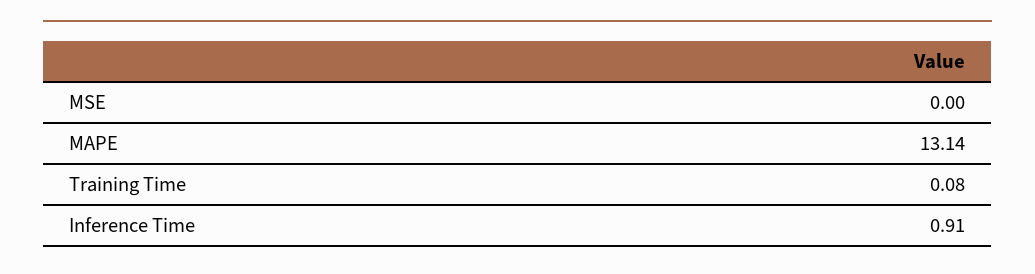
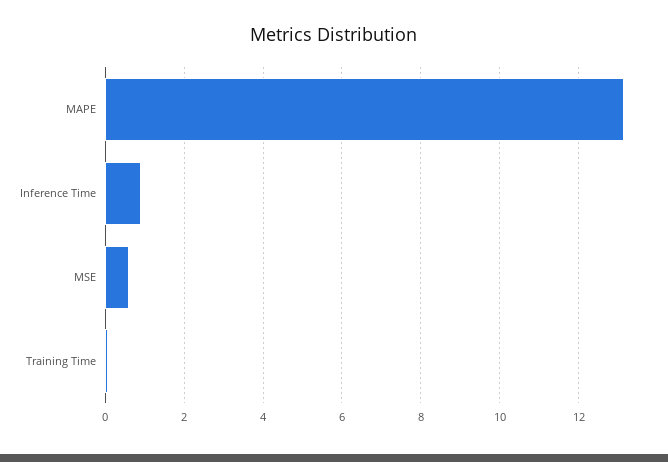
  {
-   "MSE": 0,
+   "MSE": 0.6,
    "MAPE": 13.14,
    "Training Time": 0.08,
    "Inference Time": 0.91
  }

